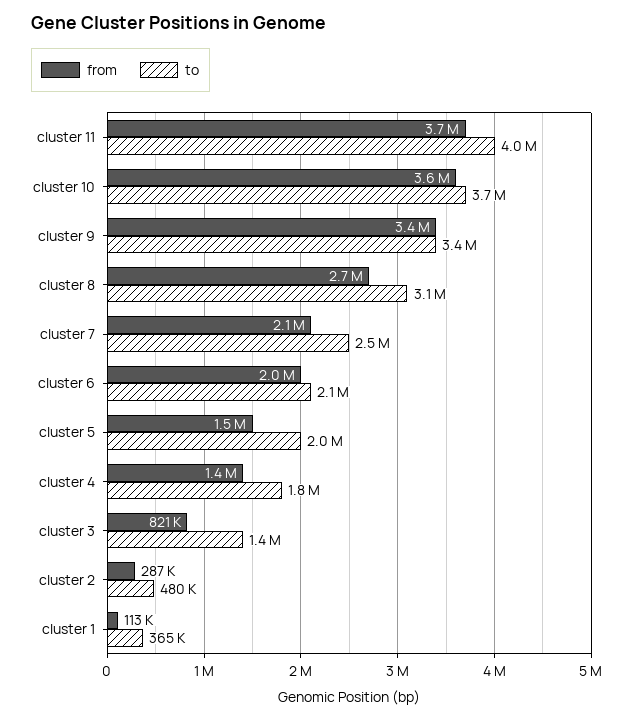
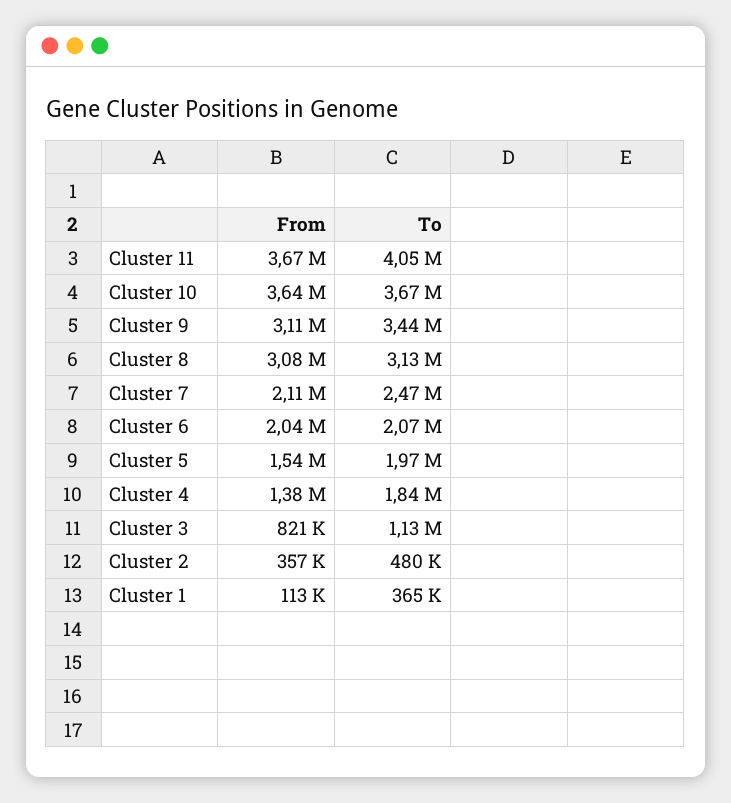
  {
    "from": {
      "cluster 11": 3670000,
      "cluster 10": 3640000,
-     "cluster 9": 3400000,
+     "cluster 9": 3110000,
-     "cluster 8": 2700000,
+     "cluster 8": 3080000,
      "cluster 7": 2110000,
      "cluster 6": 2040000,
      "cluster 5": 1540000,
      "cluster 4": 1380000,
      "cluster 3": 821000,
-     "cluster 2": 287000,
+     "cluster 2": 357000,
      "cluster 1": 113000
    },
    "to": {
      "cluster 11": 4050000,
      "cluster 10": 3670000,
      "cluster 9": 3440000,
      "cluster 8": 3130000,
      "cluster 7": 2470000,
      "cluster 6": 2070000,
      "cluster 5": 1970000,
      "cluster 4": 1840000,
-     "cluster 3": 1400000,
+     "cluster 3": 1130000,
      "cluster 2": 480000,
      "cluster 1": 365000
    }
  }

